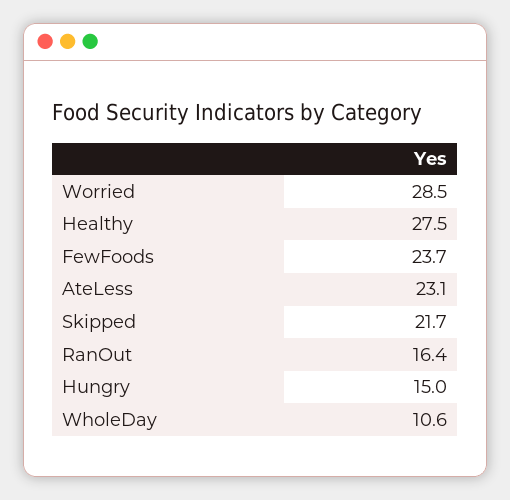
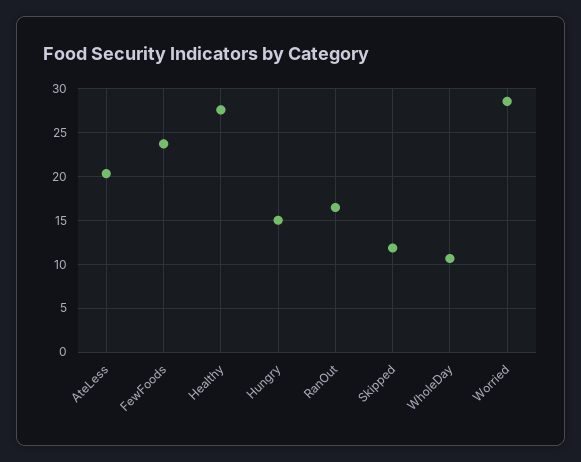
  {
    "Worried": 28.5,
    "Healthy": 27.5,
    "FewFoods": 23.7,
-   "AteLess": 23.1,
+   "AteLess": 20,
-   "Skipped": 21.7,
+   "Skipped": 12,
    "RanOut": 16.4,
    "Hungry": 15,
    "WholeDay": 10.6
  }

